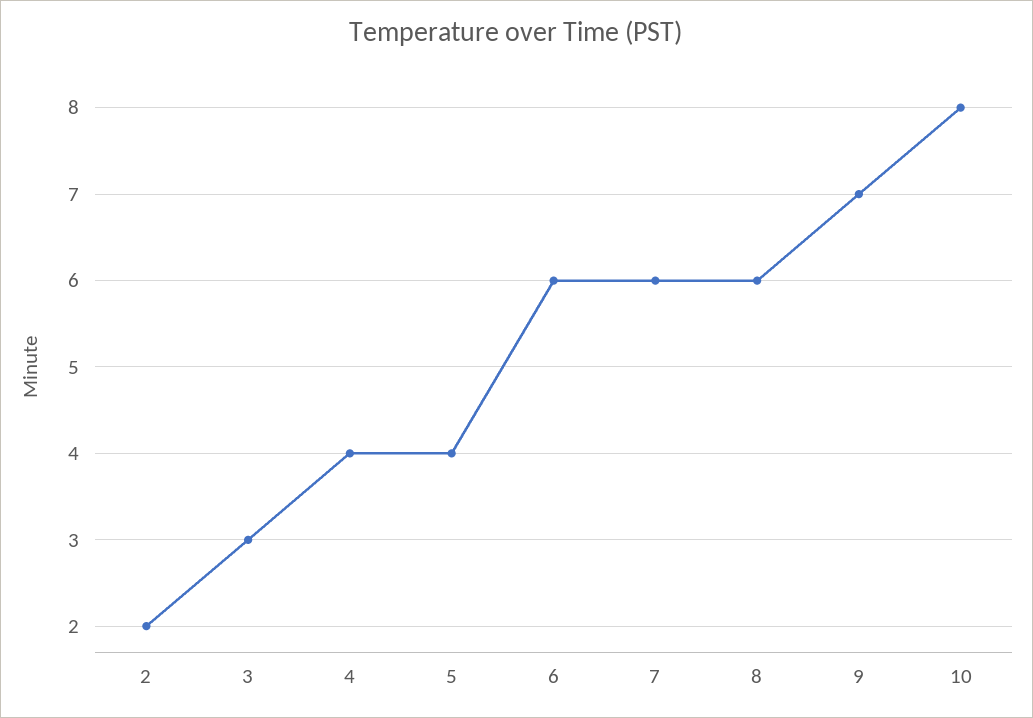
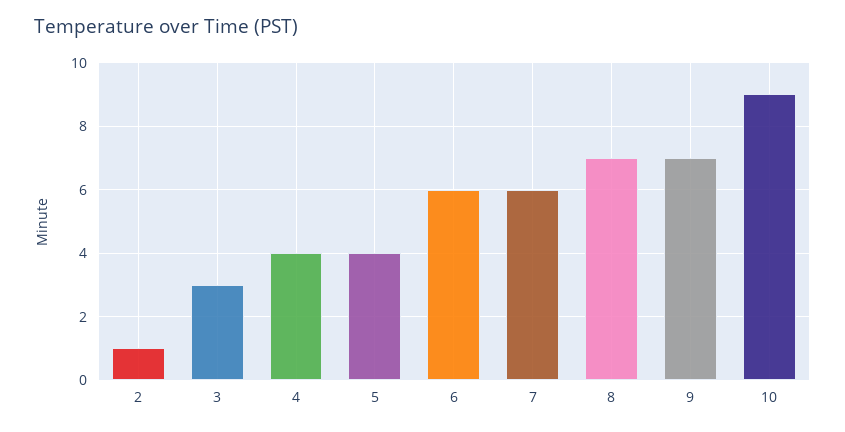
  {
-   "2": 2,
+   "2": 1,
    "3": 3,
    "4": 4,
    "5": 4,
    "6": 6,
    "7": 6,
-   "8": 6,
+   "8": 7,
    "9": 7,
-   "10": 8
+   "10": 9
  }

